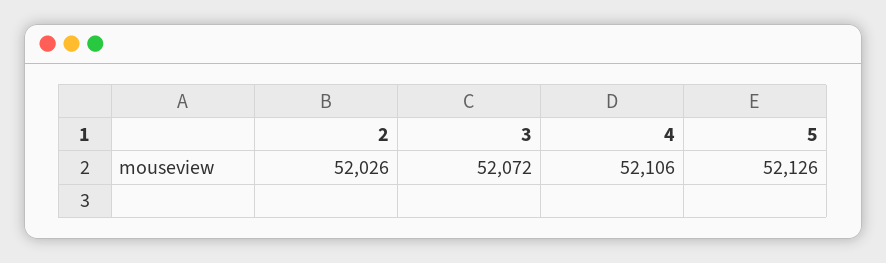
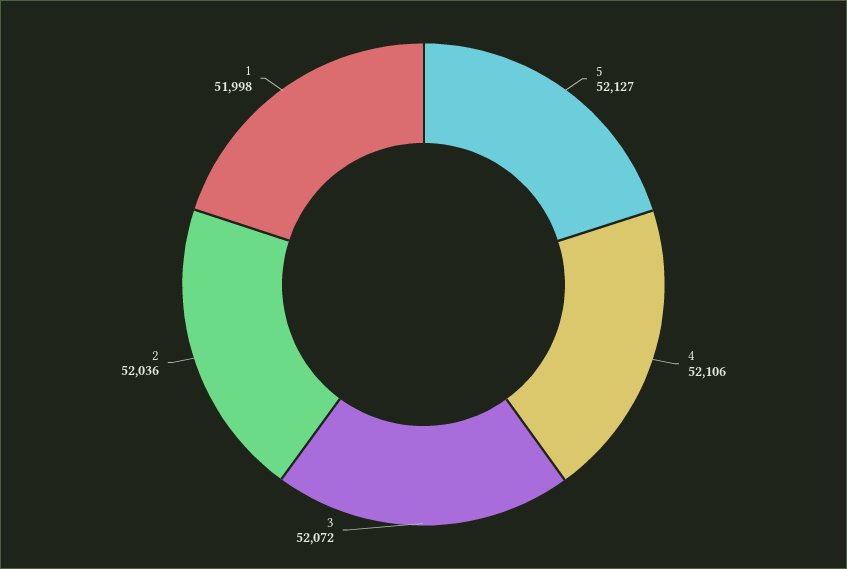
  {
-   "2": 52026,
+   "2": 52036,
    "3": 52072,
    "4": 52106,
-   "5": 52126
+   "5": 52127,
+   "1": 51998
  }

